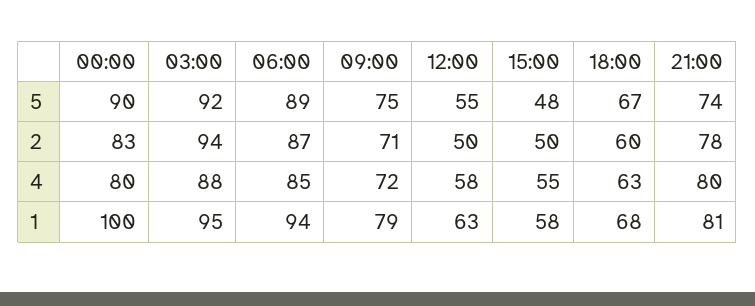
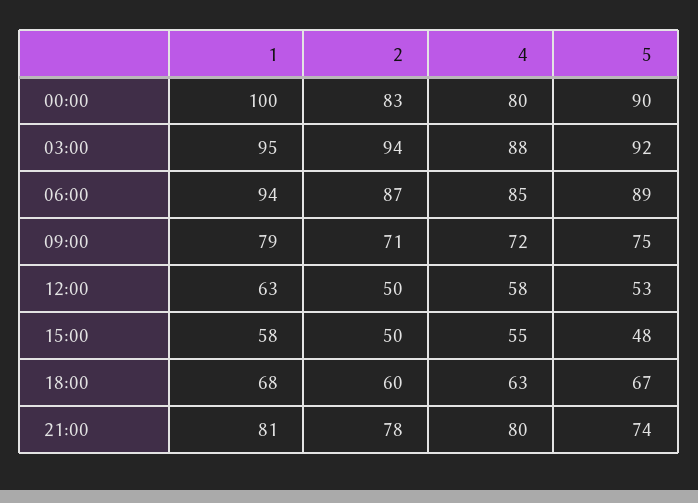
  {
    "00:00": {
      "5": 90,
      "2": 83,
      "4": 80,
      "1": 100
    },
    "03:00": {
      "5": 92,
      "2": 94,
      "4": 88,
      "1": 95
    },
    "06:00": {
      "5": 89,
      "2": 87,
      "4": 85,
      "1": 94
    },
    "09:00": {
      "5": 75,
      "2": 71,
      "4": 72,
      "1": 79
    },
    "12:00": {
-     "5": 55,
+     "5": 53,
      "2": 50,
      "4": 58,
      "1": 63
    },
    "15:00": {
      "5": 48,
      "2": 50,
      "4": 55,
      "1": 58
    },
    "18:00": {
      "5": 67,
      "2": 60,
      "4": 63,
      "1": 68
    },
    "21:00": {
      "5": 74,
      "2": 78,
      "4": 80,
      "1": 81
    }
  }

